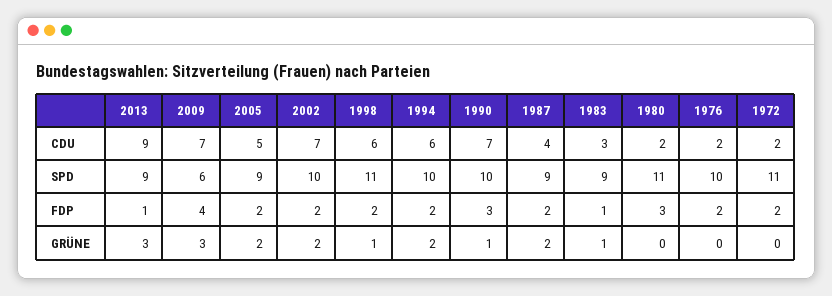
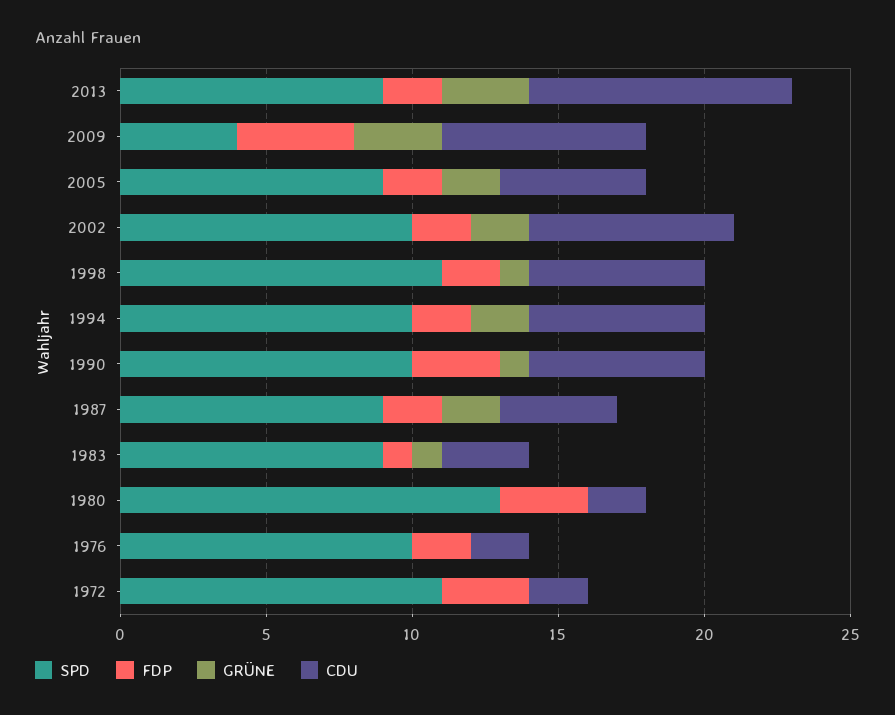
  {
    "CDU": {
      "2013": 9,
      "2009": 7,
      "2005": 5,
      "2002": 7,
      "1998": 6,
      "1994": 6,
-     "1990": 7,
+     "1990": 6,
      "1987": 4,
      "1983": 3,
      "1980": 2,
      "1976": 2,
      "1972": 2
    },
    "SPD": {
      "2013": 9,
-     "2009": 6,
+     "2009": 4,
      "2005": 9,
      "2002": 10,
      "1998": 11,
      "1994": 10,
      "1990": 10,
      "1987": 9,
      "1983": 9,
-     "1980": 11,
+     "1980": 13,
      "1976": 10,
      "1972": 11
    },
    "FDP": {
-     "2013": 1,
+     "2013": 2,
      "2009": 4,
      "2005": 2,
      "2002": 2,
      "1998": 2,
      "1994": 2,
      "1990": 3,
      "1987": 2,
      "1983": 1,
      "1980": 3,
      "1976": 2,
-     "1972": 2
+     "1972": 3
    },
    "GRÜNE": {
      "2013": 3,
      "2009": 3,
      "2005": 2,
      "2002": 2,
      "1998": 1,
      "1994": 2,
      "1990": 1,
      "1987": 2,
      "1983": 1,
      "1980": 0,
      "1976": 0,
      "1972": 0
    }
  }

